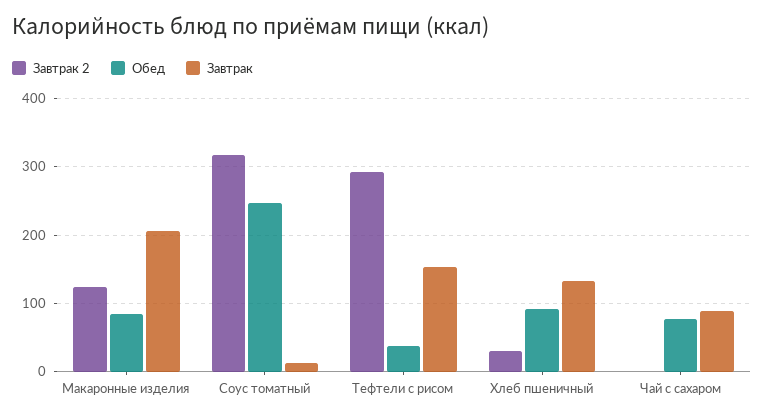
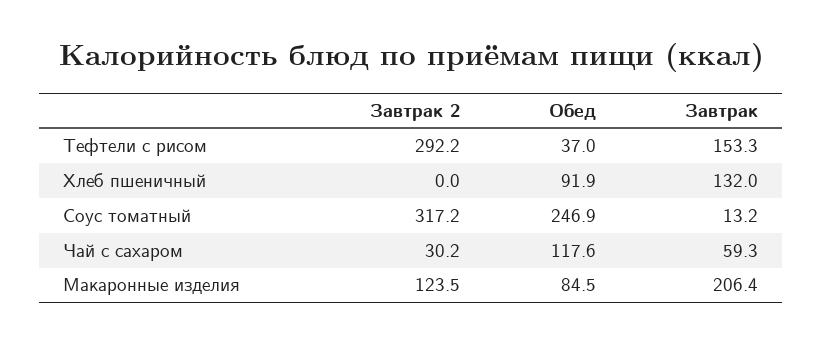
  {
    "Завтрак 2": {
      "Макаронные изделия": 123.5,
      "Соус томатный": 317.2,
      "Тефтели с рисом": 292.2,
-     "Хлеб пшеничный": 30,
+     "Хлеб пшеничный": 0,
-     "Чай с сахаром": 0
+     "Чай с сахаром": 30.2
    },
    "Обед": {
      "Макаронные изделия": 84.5,
      "Соус томатный": 246.9,
      "Тефтели с рисом": 37,
      "Хлеб пшеничный": 91.9,
-     "Чай с сахаром": 80
+     "Чай с сахаром": 117.6
    },
    "Завтрак": {
      "Макаронные изделия": 206.4,
      "Соус томатный": 13.2,
      "Тефтели с рисом": 153.3,
      "Хлеб пшеничный": 132,
-     "Чай с сахаром": 90
+     "Чай с сахаром": 59.3
    }
  }

